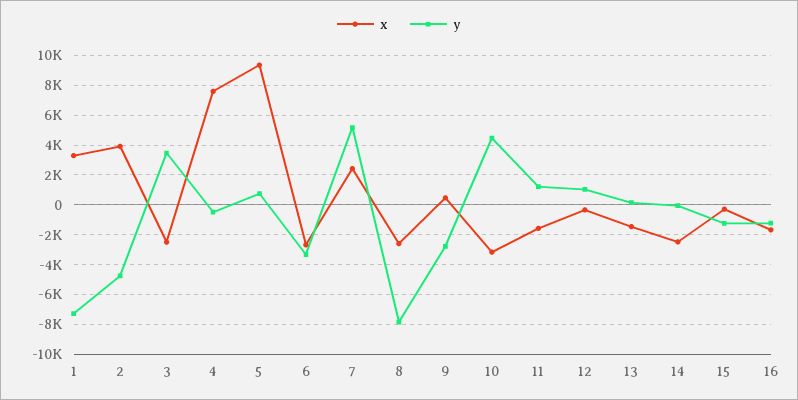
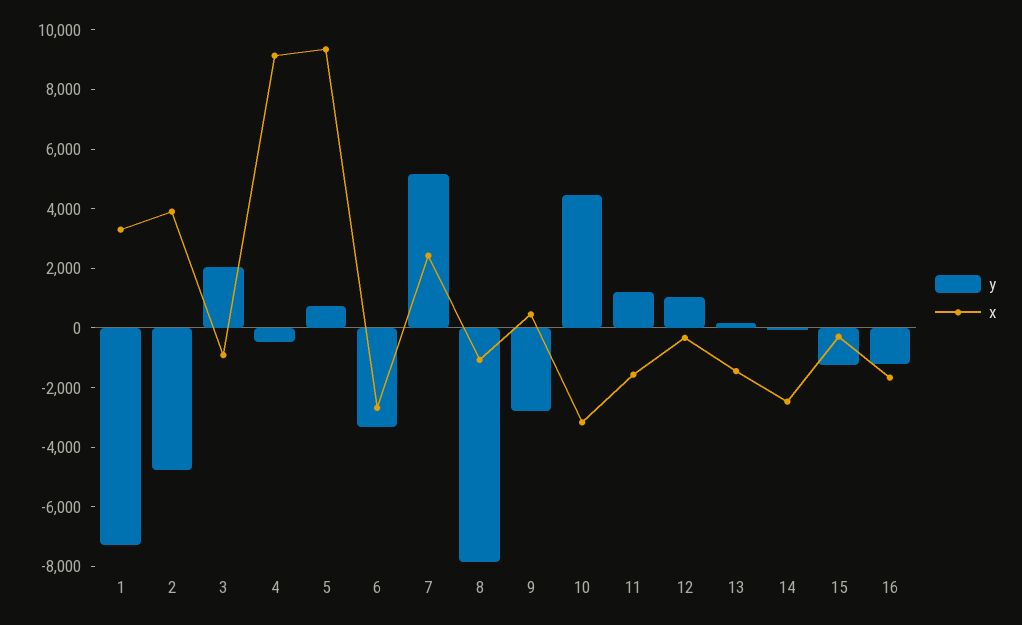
  {
    "x": {
      "1": 3500,
      "2": 4000,
-     "3": -2500,
+     "3": -1000,
-     "4": 7500,
+     "4": 9000,
      "5": 9500,
      "6": -2500,
      "7": 2500,
-     "8": -2500,
+     "8": -1000,
      "9": 500,
      "10": -3000,
      "11": -1500,
      "12": -500,
      "13": -1500,
      "14": -2500,
      "15": -500,
      "16": -1500
    },
    "y": {
      "1": -7500,
      "2": -4500,
-     "3": 3500,
+     "3": 2000,
      "4": -500,
      "5": 500,
      "6": -3500,
      "7": 5000,
      "8": -8000,
      "9": -3000,
      "10": 4500,
      "11": 1000,
      "12": 1000,
      "13": 0,
      "14": 0,
      "15": -1000,
      "16": -1000
    }
  }

